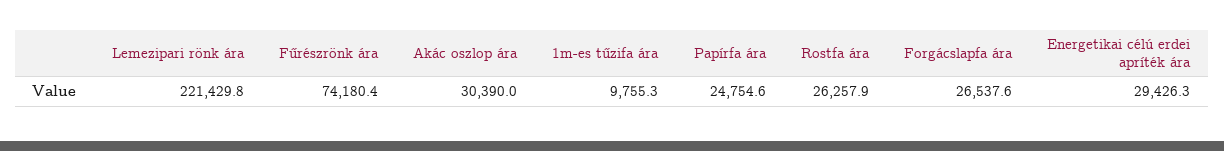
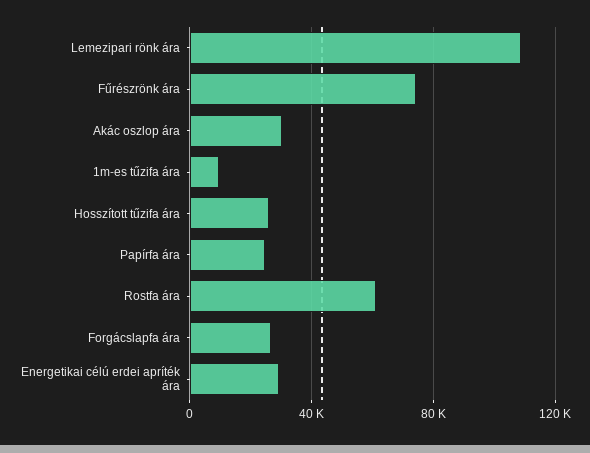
  {
-   "Lemezipari rönk ára": 221429.8,
+   "Lemezipari rönk ára": 110000,
    "Fűrészrönk ára": 74180.4,
    "Akác oszlop ára": 30390,
    "1m-es tűzifa ára": 9755.3,
    "Papírfa ára": 24754.6,
-   "Rostfa ára": 26257.9,
+   "Rostfa ára": 60000,
    "Forgácslapfa ára": 26537.6,
-   "Energetikai célú erdei apríték ára": 29426.3
+   "Energetikai célú erdei apríték ára": 29426.3,
+   "Hosszított tűzifa ára": 25000
  }

